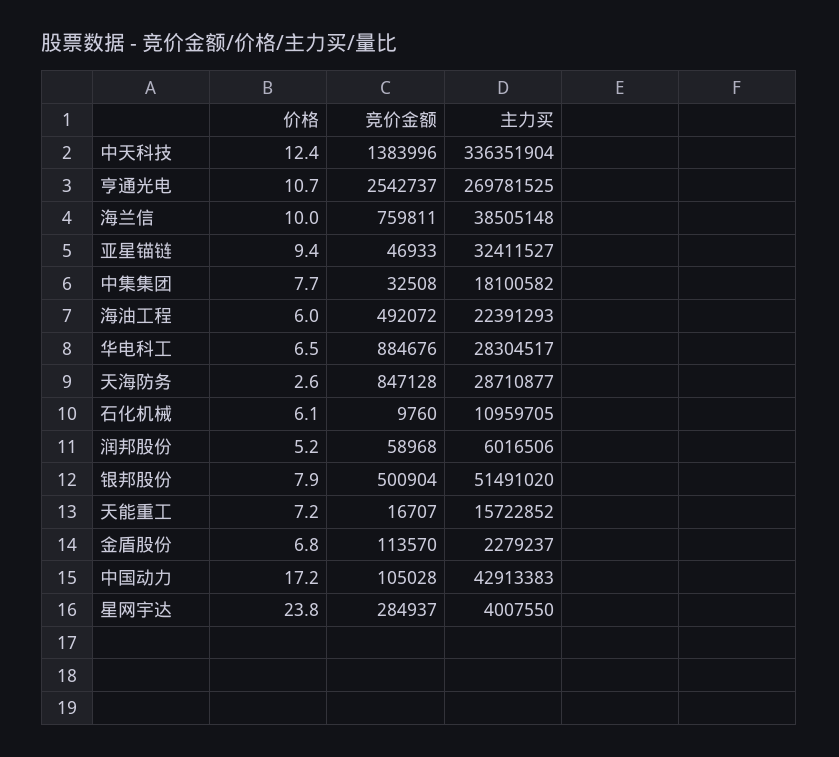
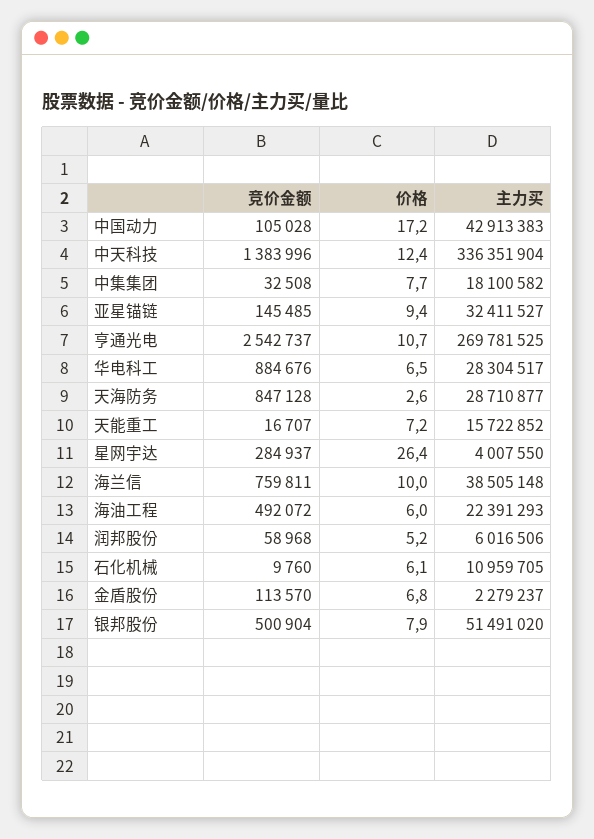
  {
    "价格": {
      "中天科技": 12.4,
      "亨通光电": 10.7,
      "海兰信": 10,
      "亚星锚链": 9.4,
      "中集集团": 7.7,
      "海油工程": 6,
      "华电科工": 6.5,
      "天海防务": 2.6,
      "石化机械": 6.1,
      "润邦股份": 5.2,
      "银邦股份": 7.9,
      "天能重工": 7.2,
      "金盾股份": 6.8,
      "中国动力": 17.2,
-     "星网宇达": 23.8
+     "星网宇达": 26.4
    },
    "竞价金额": {
      "中天科技": 1383996,
      "亨通光电": 2542737,
      "海兰信": 759811,
-     "亚星锚链": 46933,
+     "亚星锚链": 145485,
      "中集集团": 32508,
      "海油工程": 492072,
      "华电科工": 884676,
      "天海防务": 847128,
      "石化机械": 9760,
      "润邦股份": 58968,
      "银邦股份": 500904,
      "天能重工": 16707,
      "金盾股份": 113570,
      "中国动力": 105028,
      "星网宇达": 284937
    },
    "主力买": {
      "中天科技": 336351904,
      "亨通光电": 269781525,
      "海兰信": 38505148,
      "亚星锚链": 32411527,
      "中集集团": 18100582,
      "海油工程": 22391293,
      "华电科工": 28304517,
      "天海防务": 28710877,
      "石化机械": 10959705,
      "润邦股份": 6016506,
      "银邦股份": 51491020,
      "天能重工": 15722852,
      "金盾股份": 2279237,
      "中国动力": 42913383,
      "星网宇达": 4007550
    }
  }

